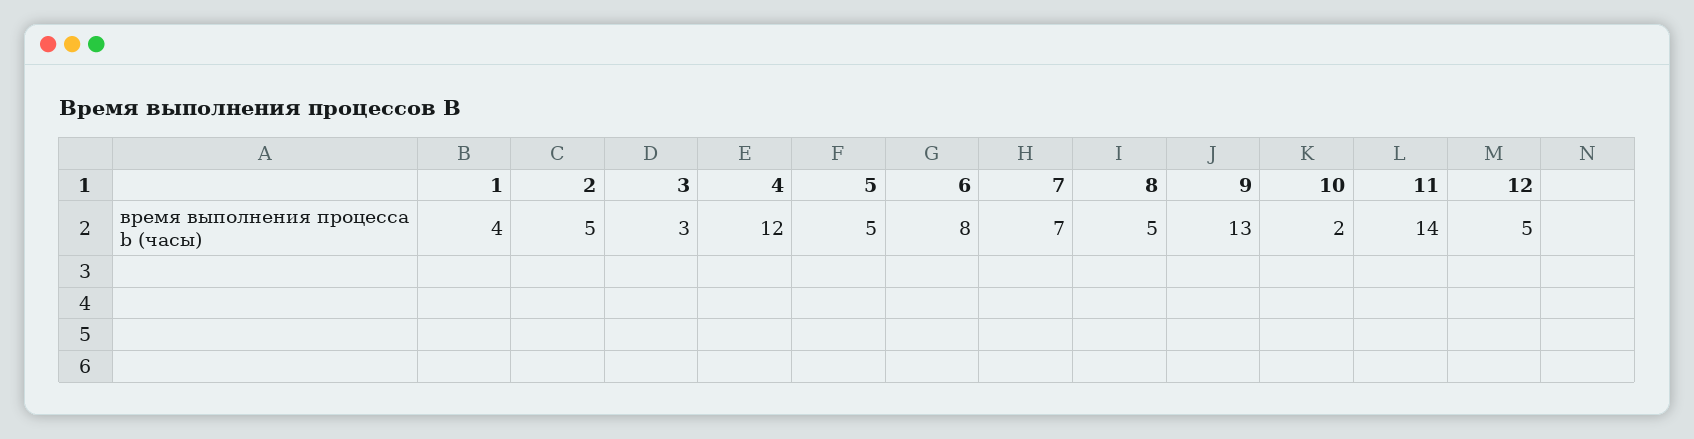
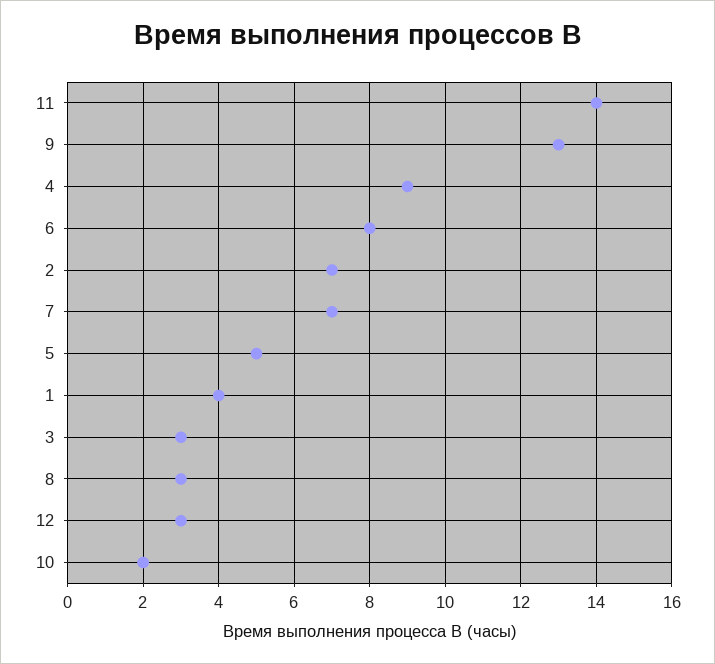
  {
    "1": 4,
-   "2": 5,
+   "2": 7,
    "3": 3,
-   "4": 12,
+   "4": 9,
    "5": 5,
    "6": 8,
    "7": 7,
-   "8": 5,
+   "8": 3,
    "9": 13,
    "10": 2,
    "11": 14,
-   "12": 5
+   "12": 3
  }

